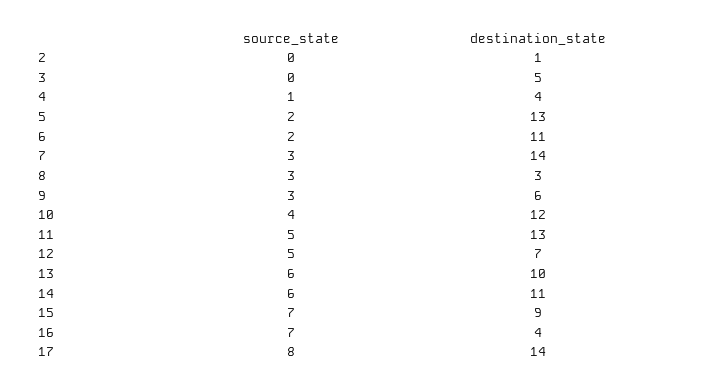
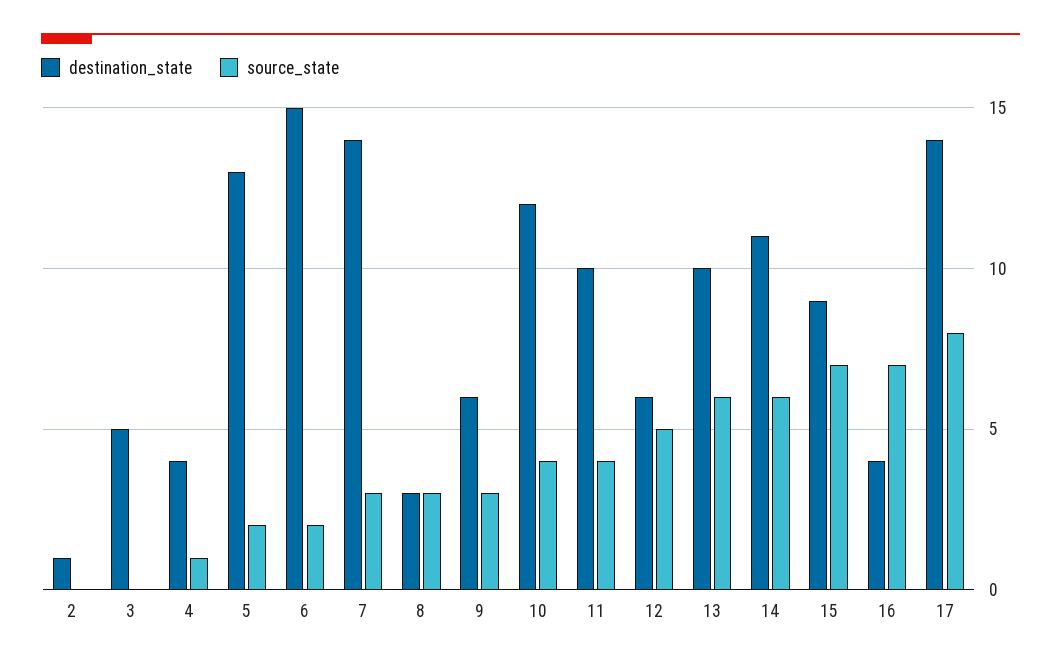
  {
    "source_state": {
      "2": 0,
      "3": 0,
      "4": 1,
      "5": 2,
      "6": 2,
      "7": 3,
      "8": 3,
      "9": 3,
      "10": 4,
-     "11": 5,
+     "11": 4,
      "12": 5,
      "13": 6,
      "14": 6,
      "15": 7,
      "16": 7,
      "17": 8
    },
    "destination_state": {
      "2": 1,
      "3": 5,
      "4": 4,
      "5": 13,
-     "6": 11,
+     "6": 15,
      "7": 14,
      "8": 3,
      "9": 6,
      "10": 12,
-     "11": 13,
+     "11": 10,
-     "12": 7,
+     "12": 6,
      "13": 10,
      "14": 11,
      "15": 9,
      "16": 4,
      "17": 14
    }
  }

